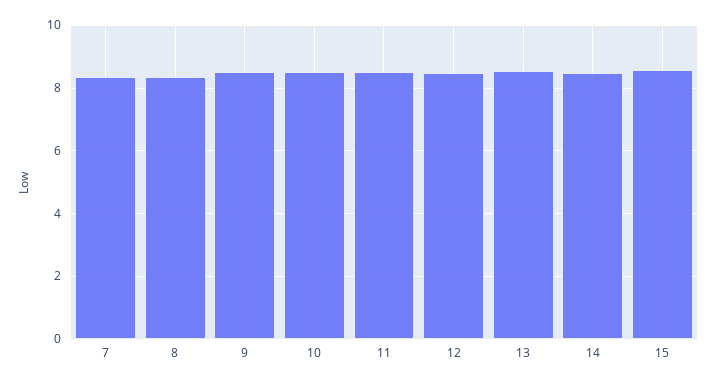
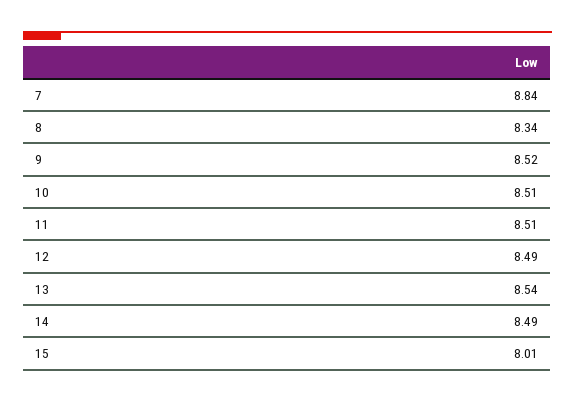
  {
-   "7": 8.4,
+   "7": 8.84,
    "8": 8.34,
    "9": 8.52,
    "10": 8.51,
    "11": 8.51,
    "12": 8.49,
    "13": 8.54,
    "14": 8.49,
-   "15": 8.6
+   "15": 8.01
  }

